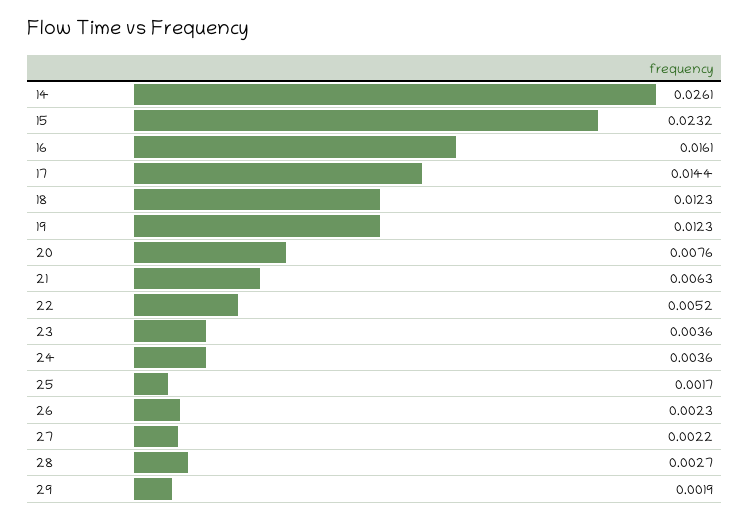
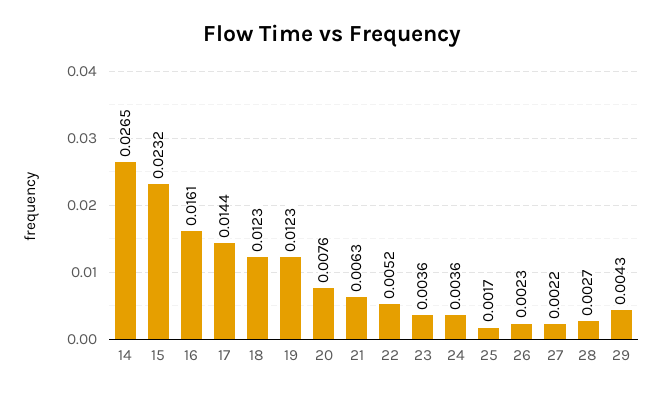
  {
-   "14": 0.0261,
+   "14": 0.0265,
    "15": 0.0232,
    "16": 0.0161,
    "17": 0.0144,
    "18": 0.0123,
    "19": 0.0123,
    "20": 0.0076,
    "21": 0.0063,
    "22": 0.0052,
    "23": 0.0036,
    "24": 0.0036,
    "25": 0.0017,
    "26": 0.0023,
    "27": 0.0022,
    "28": 0.0027,
-   "29": 0.0019
+   "29": 0.0043
  }

